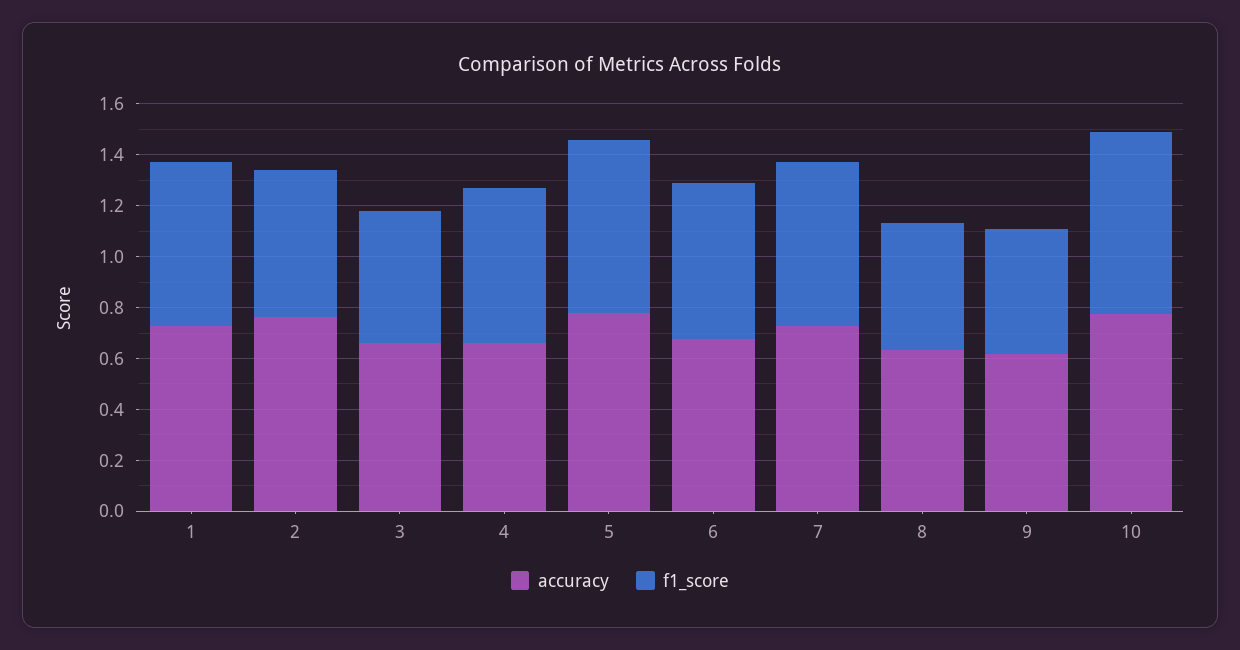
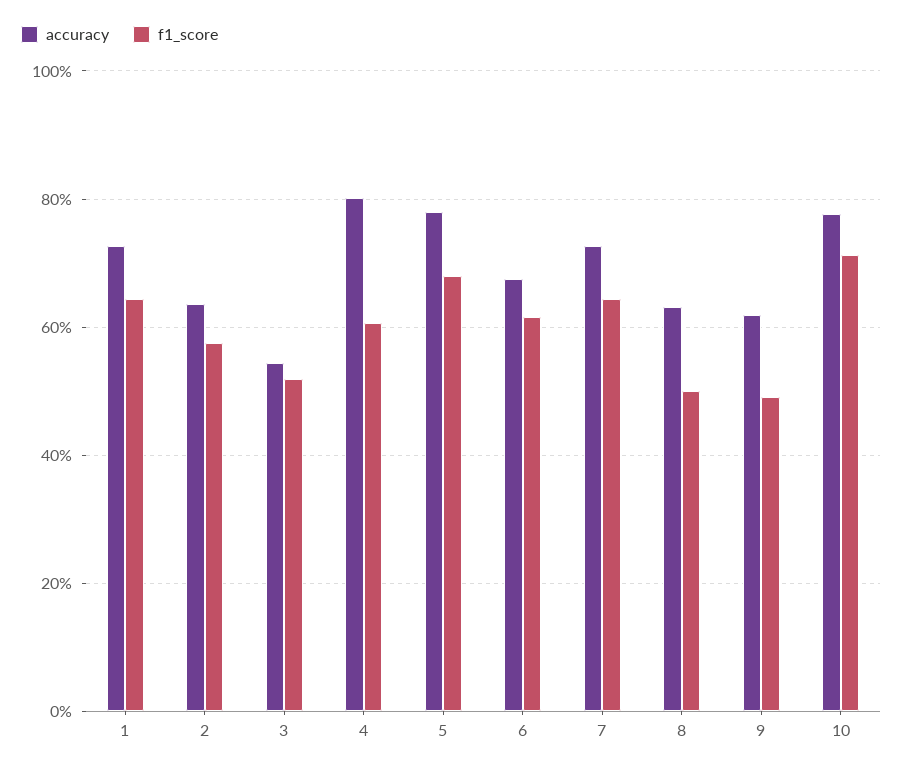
  {
    "accuracy": {
      "1": 0.72,
-     "2": 0.75,
+     "2": 0.64,
-     "3": 0.65,
+     "3": 0.54,
-     "4": 0.65,
+     "4": 0.8,
      "5": 0.78,
      "6": 0.68,
      "7": 0.72,
      "8": 0.64,
      "9": 0.62,
      "10": 0.78
    },
    "f1_score": {
      "1": 0.64,
      "2": 0.58,
      "3": 0.52,
      "4": 0.6,
      "5": 0.68,
      "6": 0.62,
      "7": 0.64,
      "8": 0.5,
      "9": 0.5,
      "10": 0.72
    }
  }

